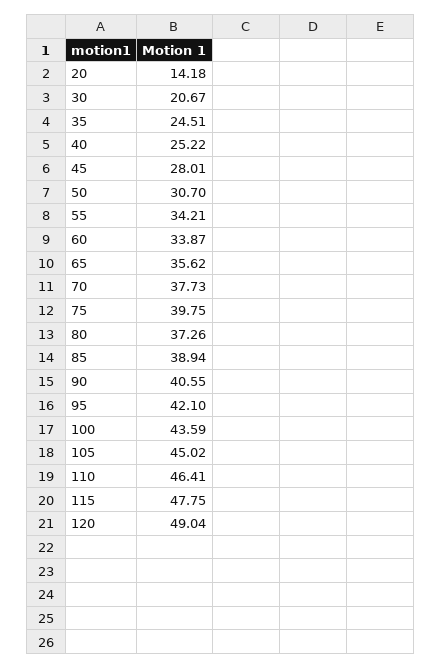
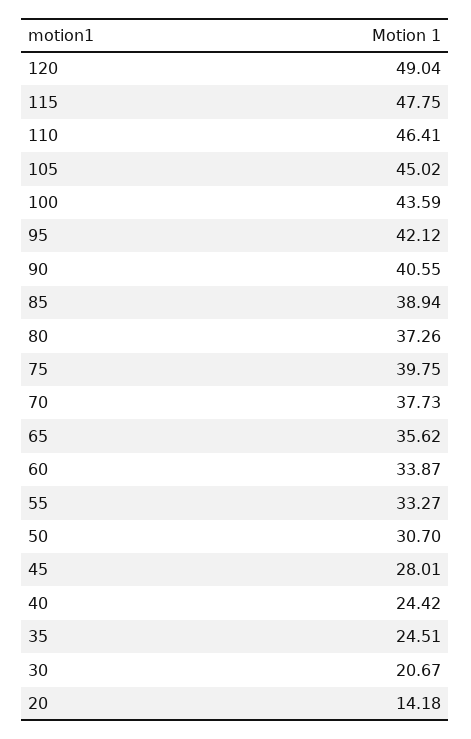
  {
    "20": 14.18,
    "30": 20.67,
    "35": 24.51,
-   "40": 25.22,
+   "40": 24.42,
    "45": 28.01,
    "50": 30.7,
-   "55": 34.21,
+   "55": 33.27,
    "60": 33.87,
    "65": 35.62,
    "70": 37.73,
    "75": 39.75,
    "80": 37.26,
    "85": 38.94,
    "90": 40.55,
-   "95": 42.1,
+   "95": 42.12,
    "100": 43.59,
    "105": 45.02,
    "110": 46.41,
    "115": 47.75,
    "120": 49.04
  }

